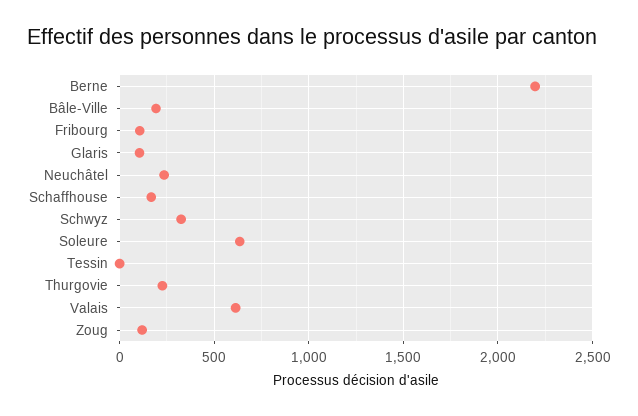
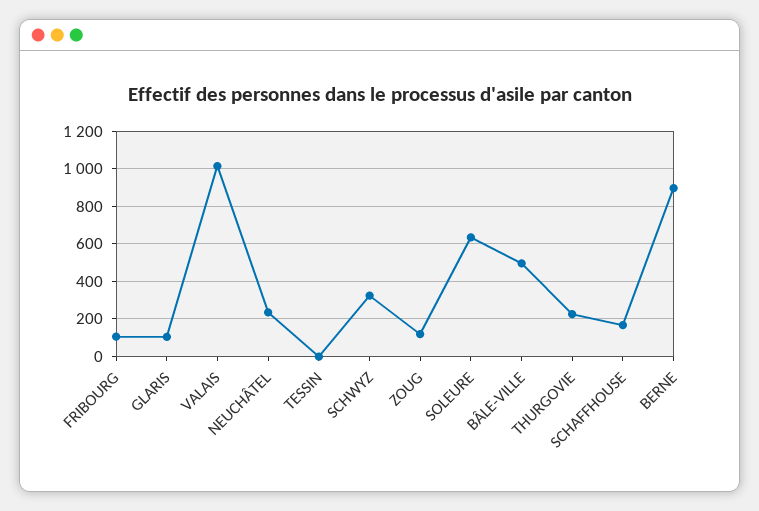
  {
-   "Berne": 2200,
+   "Berne": 900,
-   "Bâle-Ville": 200,
+   "Bâle-Ville": 500,
    "Fribourg": 100,
    "Glaris": 100,
    "Neuchâtel": 250,
    "Schaffhouse": 150,
    "Schwyz": 350,
    "Soleure": 650,
    "Tessin": 0,
    "Thurgovie": 250,
-   "Valais": 600,
+   "Valais": 1000,
    "Zoug": 100
  }

